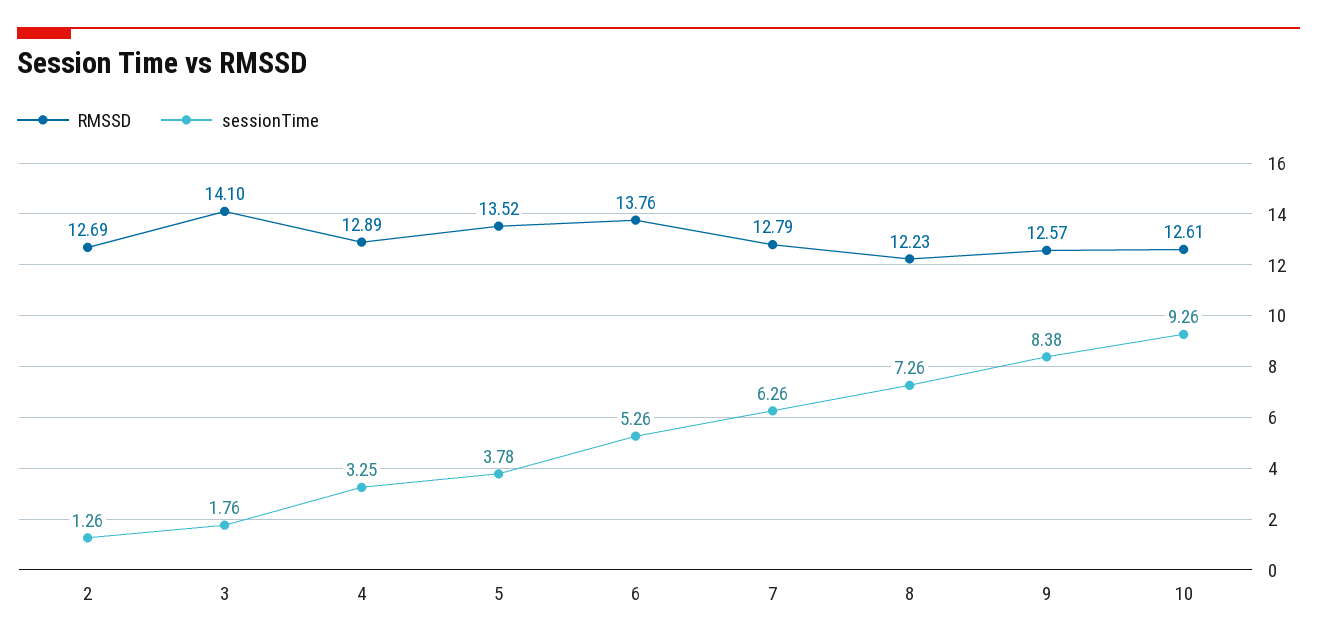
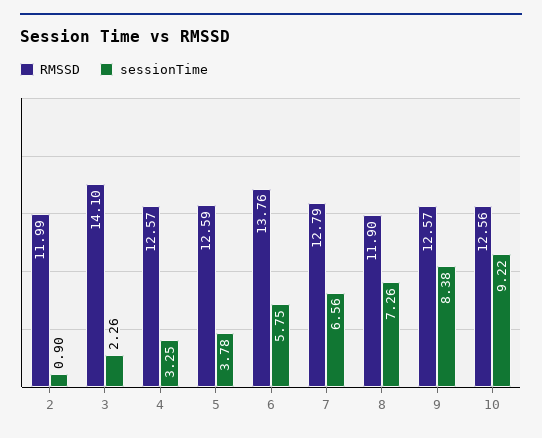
  {
    "RMSSD": {
-     "2": 12.69,
+     "2": 11.99,
      "3": 14.1,
-     "4": 12.89,
+     "4": 12.57,
-     "5": 13.52,
+     "5": 12.59,
      "6": 13.76,
      "7": 12.79,
-     "8": 12.23,
+     "8": 11.9,
      "9": 12.57,
-     "10": 12.61
+     "10": 12.56
    },
    "sessionTime": {
-     "2": 1.26,
+     "2": 0.9,
-     "3": 1.76,
+     "3": 2.26,
      "4": 3.25,
      "5": 3.78,
-     "6": 5.26,
+     "6": 5.75,
-     "7": 6.26,
+     "7": 6.56,
      "8": 7.26,
      "9": 8.38,
-     "10": 9.26
+     "10": 9.22
    }
  }

